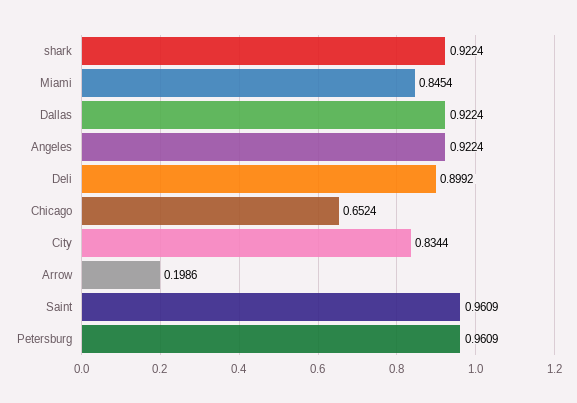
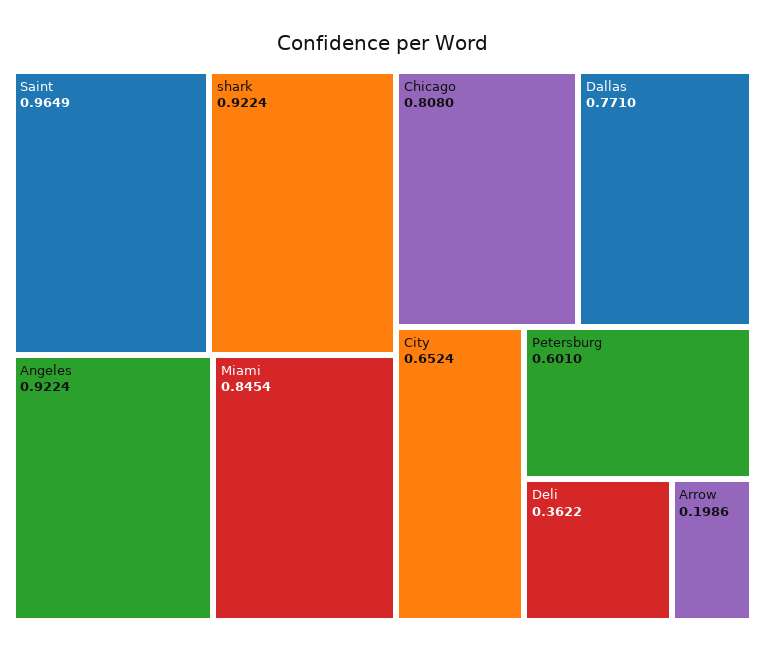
  {
    "shark": 0.9224,
    "Miami": 0.8454,
-   "Dallas": 0.9224,
+   "Dallas": 0.771,
    "Angeles": 0.9224,
-   "Deli": 0.8992,
+   "Deli": 0.3622,
-   "Chicago": 0.6524,
+   "Chicago": 0.808,
-   "City": 0.8344,
+   "City": 0.6524,
    "Arrow": 0.1986,
-   "Saint": 0.9609,
+   "Saint": 0.9649,
-   "Petersburg": 0.9609
+   "Petersburg": 0.601
  }

